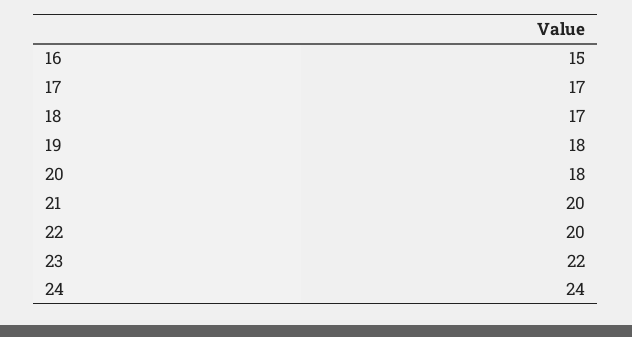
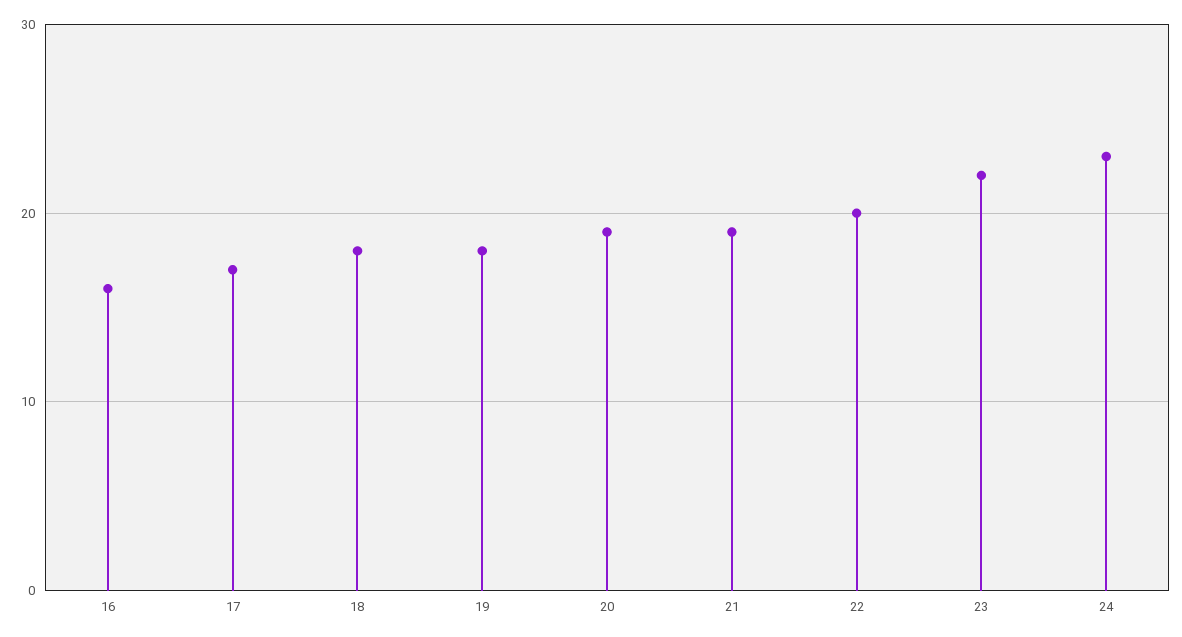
  {
-   "16": 15,
+   "16": 16,
    "17": 17,
-   "18": 17,
+   "18": 18,
    "19": 18,
-   "20": 18,
+   "20": 19,
-   "21": 20,
+   "21": 19,
    "22": 20,
    "23": 22,
-   "24": 24
+   "24": 23
  }

